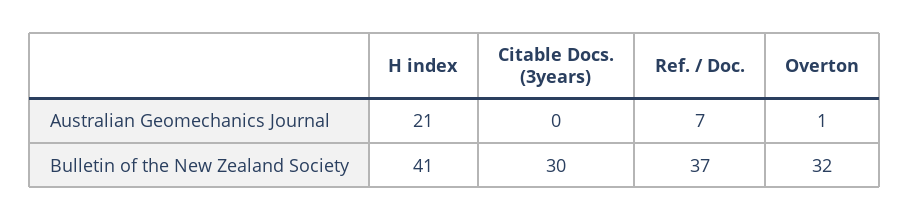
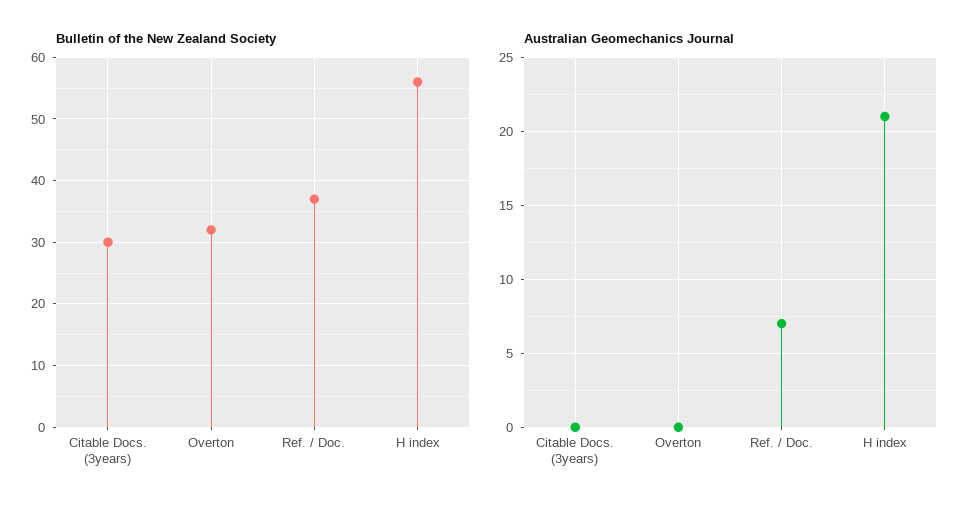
  {
    "Australian Geomechanics Journal": {
      "H index": 21,
      "Citable Docs. (3years)": 0,
      "Ref. / Doc.": 7,
-     "Overton": 1
+     "Overton": 0
    },
    "Bulletin of the New Zealand Society": {
-     "H index": 41,
+     "H index": 56,
      "Citable Docs. (3years)": 30,
      "Ref. / Doc.": 37,
      "Overton": 32
    }
  }

